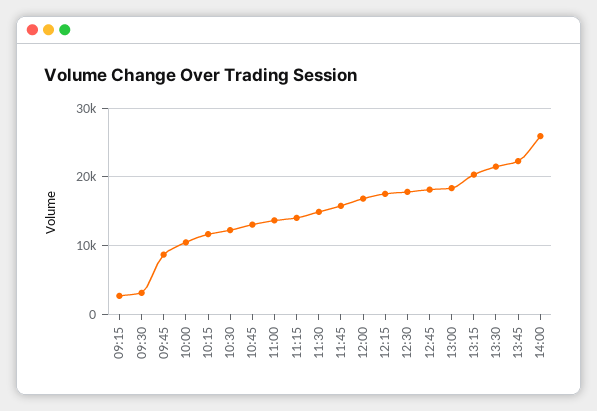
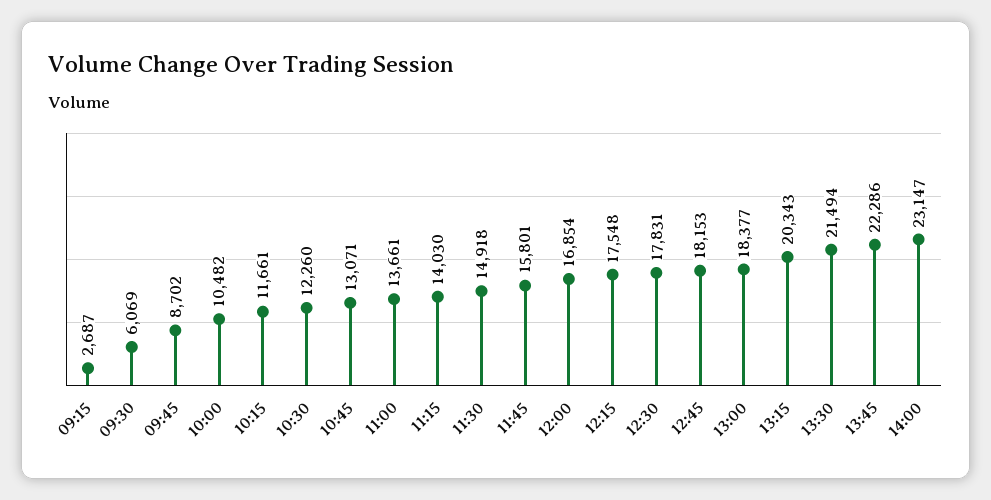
  {
    "09:15": 2687,
-   "09:30": 3000,
+   "09:30": 6069,
    "09:45": 8702,
    "10:00": 10482,
    "10:15": 11661,
    "10:30": 12260,
    "10:45": 13071,
    "11:00": 13661,
    "11:15": 14030,
    "11:30": 14918,
    "11:45": 15801,
    "12:00": 16854,
    "12:15": 17548,
    "12:30": 17831,
    "12:45": 18153,
    "13:00": 18377,
    "13:15": 20343,
    "13:30": 21494,
    "13:45": 22286,
-   "14:00": 26000
+   "14:00": 23147
  }

